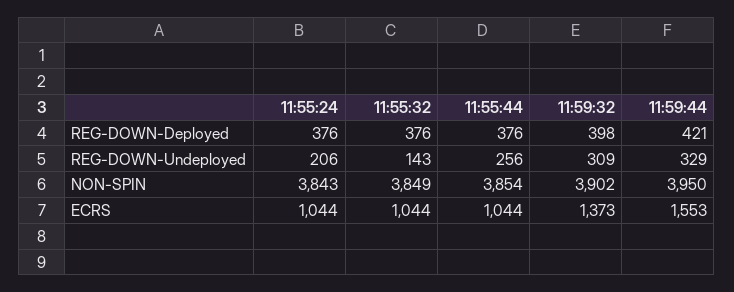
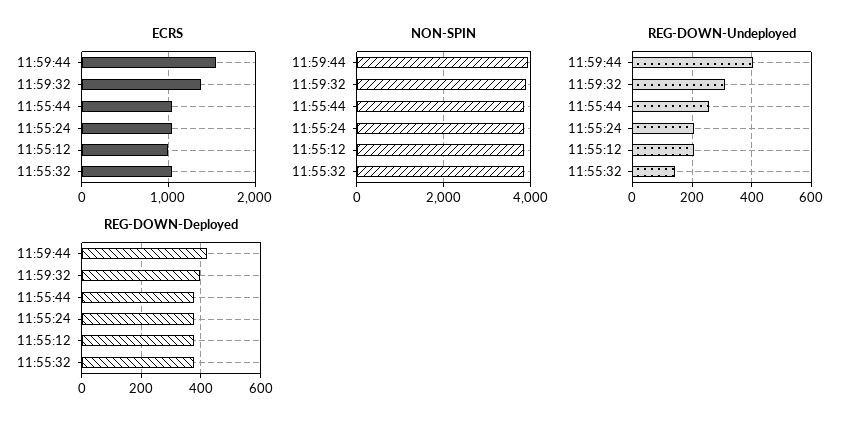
  {
    "REG-DOWN-Deployed": {
      "11:55:24": 376,
      "11:55:32": 376,
      "11:55:44": 376,
      "11:59:32": 398,
-     "11:59:44": 421
+     "11:59:44": 421,
+     "11:55:12": 375
    },
    "REG-DOWN-Undeployed": {
      "11:55:24": 206,
      "11:55:32": 143,
      "11:55:44": 256,
      "11:59:32": 309,
-     "11:59:44": 329
+     "11:59:44": 400,
+     "11:55:12": 200
    },
    "NON-SPIN": {
      "11:55:24": 3843,
      "11:55:32": 3849,
      "11:55:44": 3854,
      "11:59:32": 3902,
-     "11:59:44": 3950
+     "11:59:44": 3950,
+     "11:55:12": 3800
    },
    "ECRS": {
      "11:55:24": 1044,
      "11:55:32": 1044,
      "11:55:44": 1044,
      "11:59:32": 1373,
-     "11:59:44": 1553
+     "11:59:44": 1553,
+     "11:55:12": 1000
    }
  }

